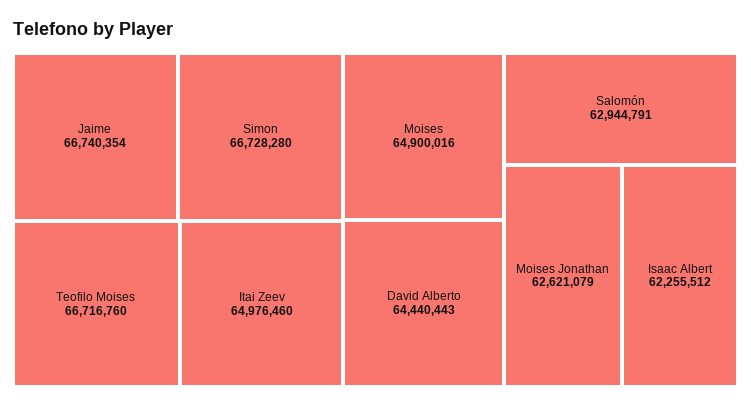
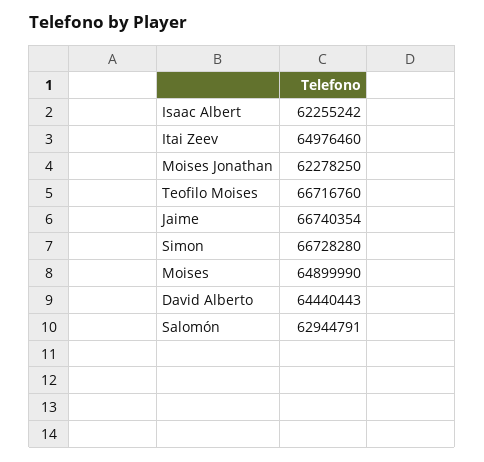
  {
    "Jaime": 66740354,
    "Simon": 66728280,
    "Teofilo Moises": 66716760,
    "Itai Zeev": 64976460,
-   "Moises": 64900016,
+   "Moises": 64899990,
    "David Alberto": 64440443,
    "Salomón": 62944791,
-   "Moises Jonathan": 62621079,
+   "Moises Jonathan": 62278250,
-   "Isaac Albert": 62255512
+   "Isaac Albert": 62255242
  }

